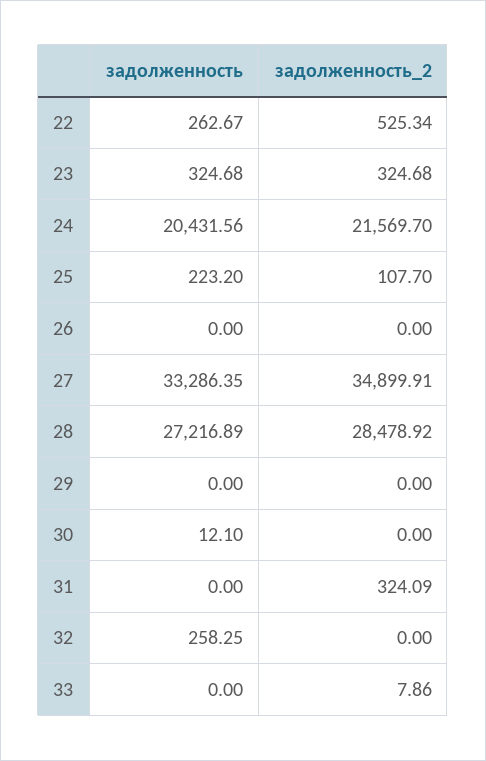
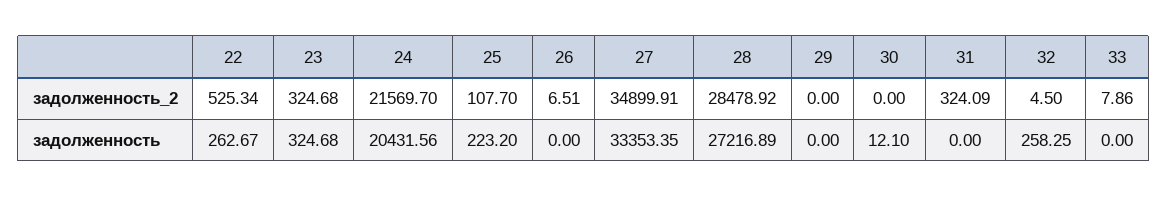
  {
    "задолженность": {
      "22": 262.67,
      "23": 324.68,
      "24": 20431.56,
      "25": 223.2,
      "26": 0,
-     "27": 33286.35,
+     "27": 33353.35,
      "28": 27216.89,
      "29": 0,
      "30": 12.1,
      "31": 0,
      "32": 258.25,
      "33": 0
    },
    "задолженность_2": {
      "22": 525.34,
      "23": 324.68,
      "24": 21569.7,
      "25": 107.7,
-     "26": 0,
+     "26": 6.51,
      "27": 34899.91,
      "28": 28478.92,
      "29": 0,
      "30": 0,
      "31": 324.09,
-     "32": 0,
+     "32": 4.5,
      "33": 7.86
    }
  }

